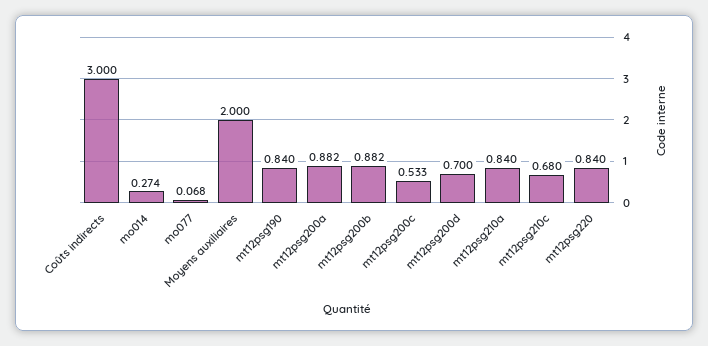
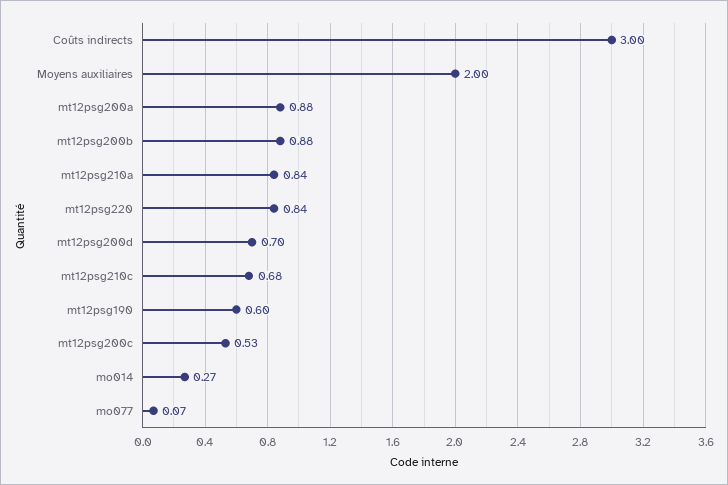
  {
    "Coûts indirects": 3,
    "mo014": 0.274,
    "mo077": 0.068,
    "Moyens auxiliaires": 2,
-   "mt12psg190": 0.84,
+   "mt12psg190": 0.6,
    "mt12psg200a": 0.882,
    "mt12psg200b": 0.882,
    "mt12psg200c": 0.533,
    "mt12psg200d": 0.7,
    "mt12psg210a": 0.84,
    "mt12psg210c": 0.68,
    "mt12psg220": 0.84
  }

